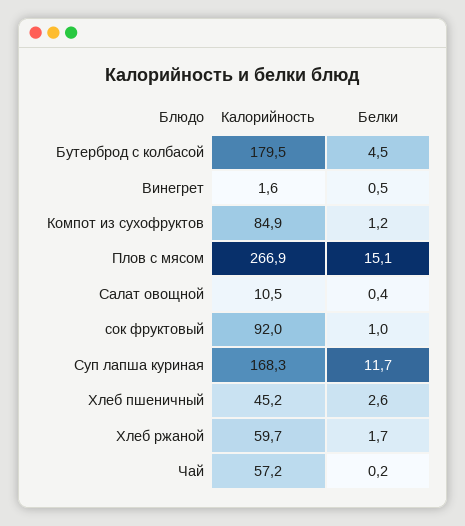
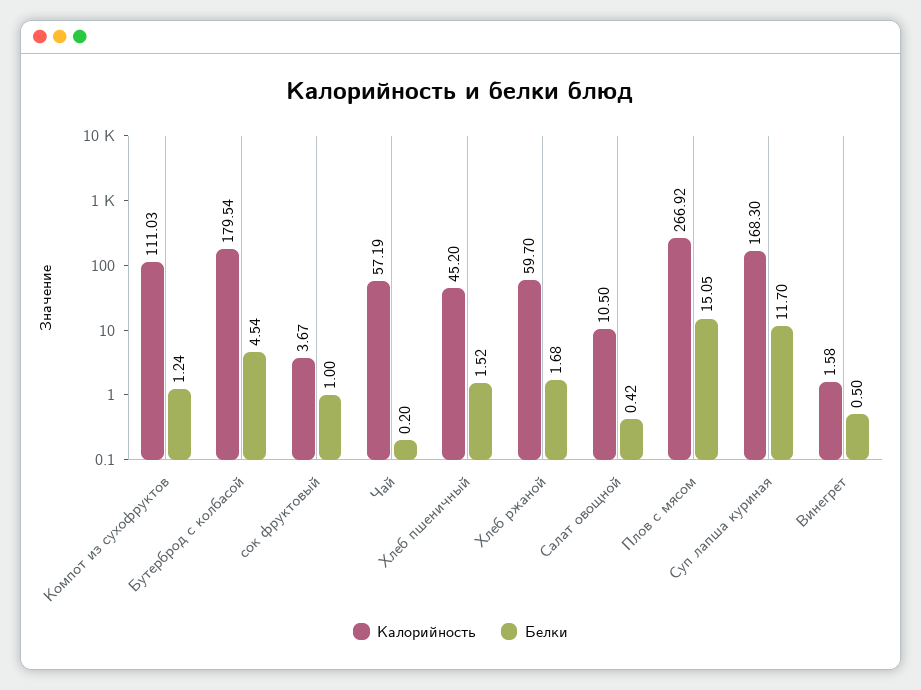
  {
    "Калорийность": {
      "Бутерброд с колбасой": 179.54,
      "Винегрет": 1.58,
-     "Компот из сухофруктов": 84.9,
+     "Компот из сухофруктов": 111.03,
      "Плов с мясом": 266.92,
      "Салат овощной": 10.5,
-     "сок фруктовый": 92,
+     "сок фруктовый": 3.67,
      "Суп лапша куриная": 168.3,
      "Хлеб пшеничный": 45.2,
      "Хлеб ржаной": 59.7,
      "Чай": 57.19
    },
    "Белки": {
      "Бутерброд с колбасой": 4.54,
      "Винегрет": 0.5,
      "Компот из сухофруктов": 1.24,
      "Плов с мясом": 15.05,
      "Салат овощной": 0.42,
      "сок фруктовый": 1,
      "Суп лапша куриная": 11.7,
-     "Хлеб пшеничный": 2.6,
+     "Хлеб пшеничный": 1.52,
      "Хлеб ржаной": 1.68,
      "Чай": 0.2
    }
  }

